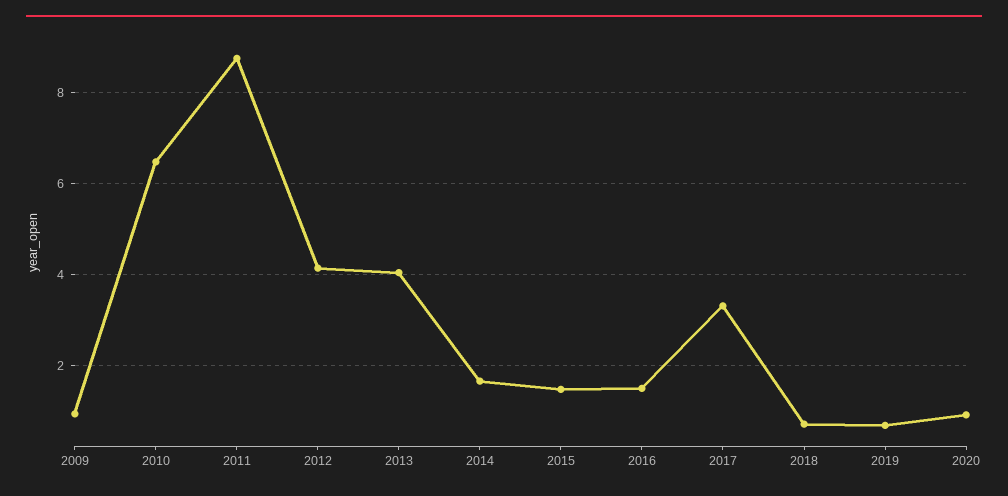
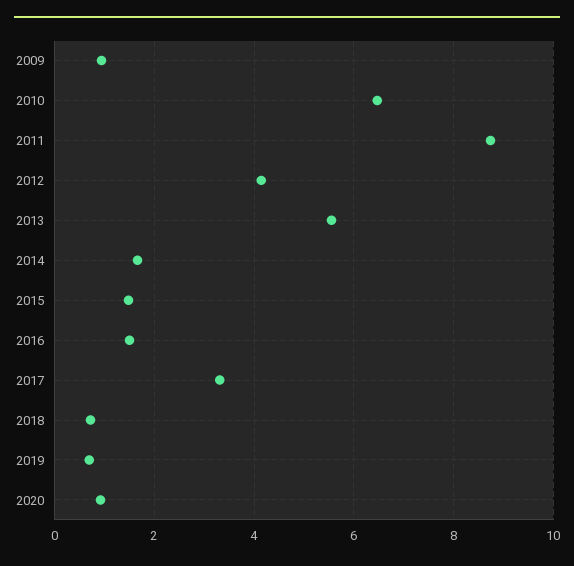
  {
    "2009": 1,
    "2010": 6.4,
    "2011": 8.8,
    "2012": 4.2,
-   "2013": 4,
+   "2013": 5.6,
    "2014": 1.6,
    "2015": 1.4,
    "2016": 1.6,
    "2017": 3.4,
    "2018": 0.8,
    "2019": 0.6,
    "2020": 1
  }

